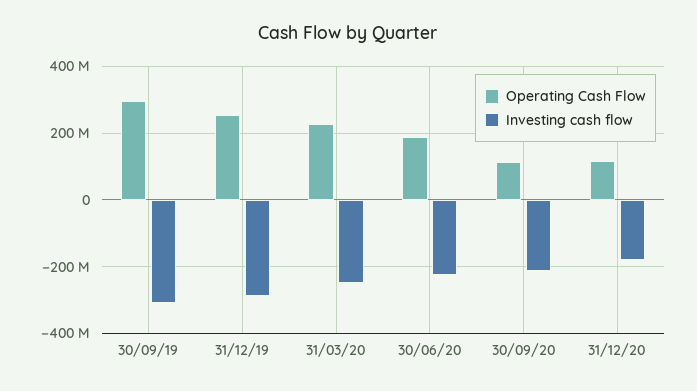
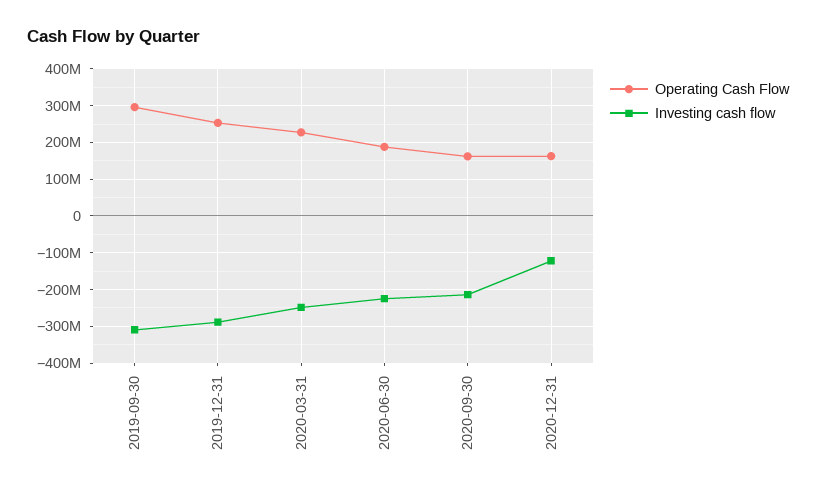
  {
    "Operating Cash Flow": {
      "30/09/19": 300000000,
      "31/12/19": 260000000,
      "31/03/20": 220000000,
      "30/06/20": 180000000,
-     "30/09/20": 120000000,
+     "30/09/20": 160000000,
-     "31/12/20": 120000000
+     "31/12/20": 160000000
    },
    "Investing cash flow": {
      "30/09/19": -300000000,
      "31/12/19": -280000000,
      "31/03/20": -240000000,
      "30/06/20": -220000000,
      "30/09/20": -220000000,
-     "31/12/20": -180000000
+     "31/12/20": -120000000
    }
  }

